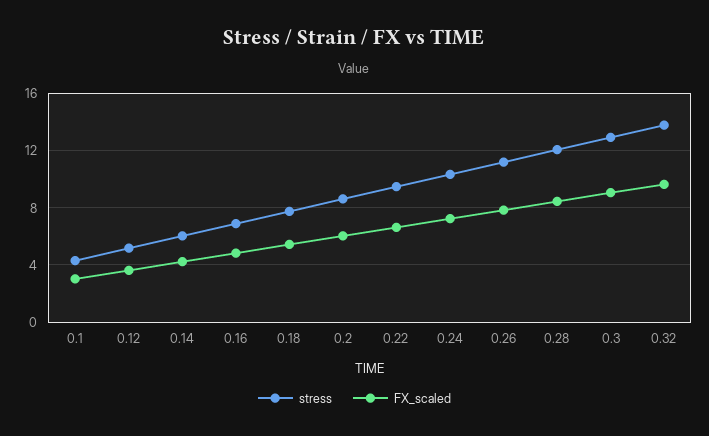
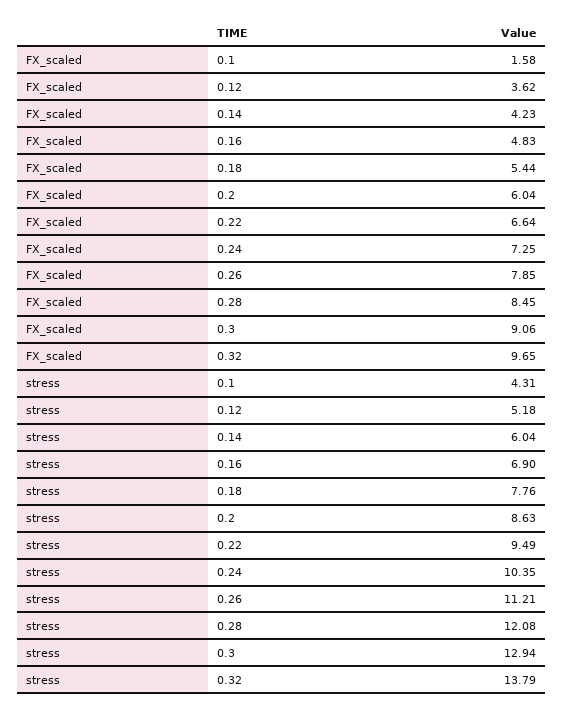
  {
    "stress": {
      "0.1": 4.31,
      "0.12": 5.18,
      "0.14": 6.04,
      "0.16": 6.9,
      "0.18": 7.76,
      "0.2": 8.63,
      "0.22": 9.49,
      "0.24": 10.35,
      "0.26": 11.21,
      "0.28": 12.08,
      "0.3": 12.94,
      "0.32": 13.79
    },
    "FX_scaled": {
-     "0.1": 3,
+     "0.1": 1.58,
      "0.12": 3.62,
      "0.14": 4.23,
      "0.16": 4.83,
      "0.18": 5.44,
      "0.2": 6.04,
      "0.22": 6.64,
      "0.24": 7.25,
      "0.26": 7.85,
      "0.28": 8.45,
      "0.3": 9.06,
      "0.32": 9.65
    }
  }

